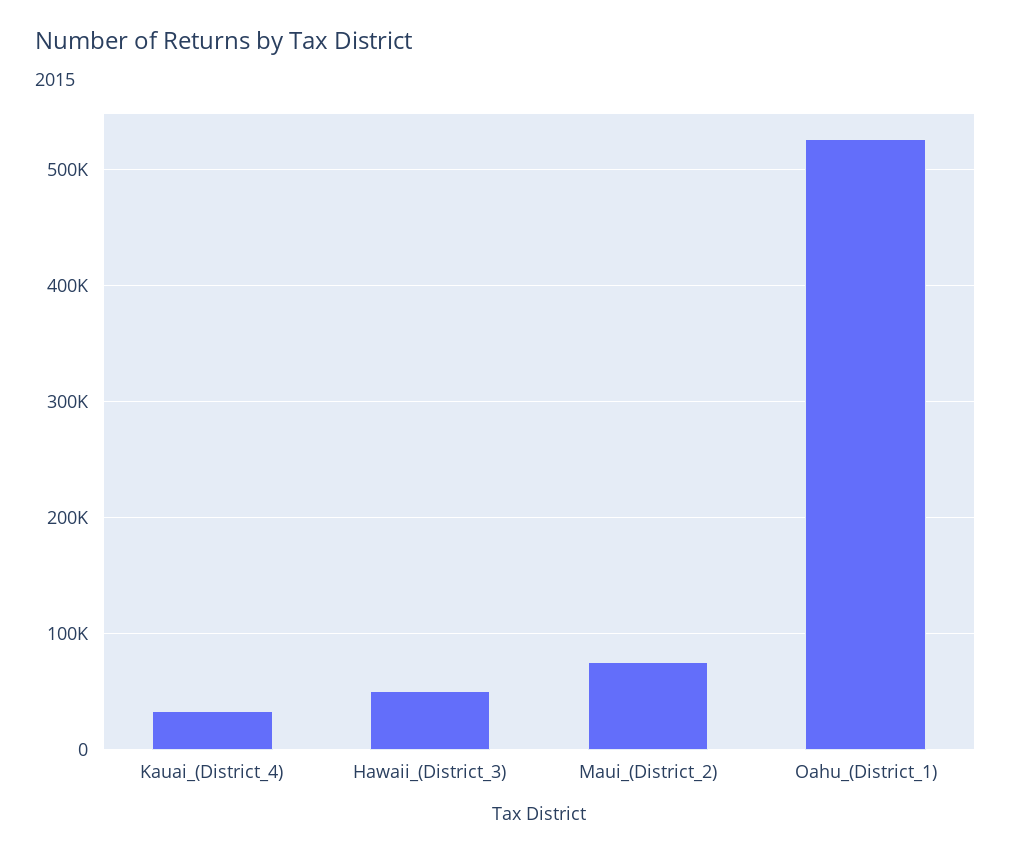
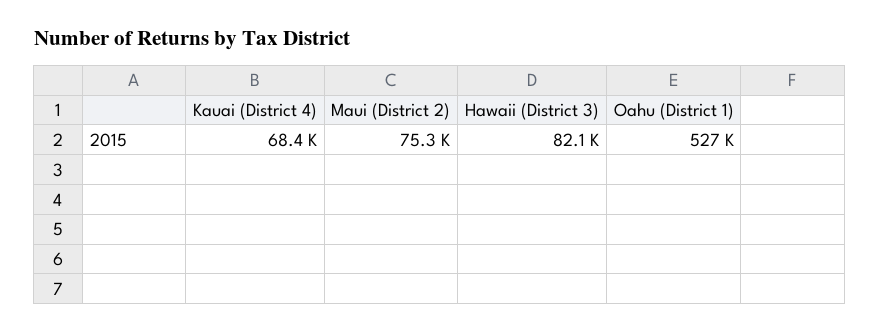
  {
-   "Kauai_(District_4)": 30000,
+   "Kauai_(District_4)": 68400,
-   "Hawaii_(District_3)": 50000,
+   "Hawaii_(District_3)": 82100,
    "Maui_(District_2)": 75300,
    "Oahu_(District_1)": 527000
  }

